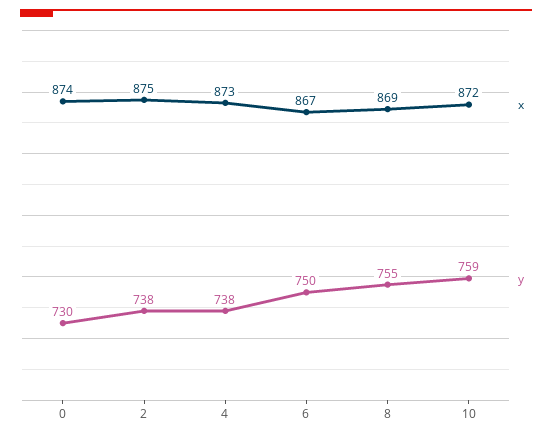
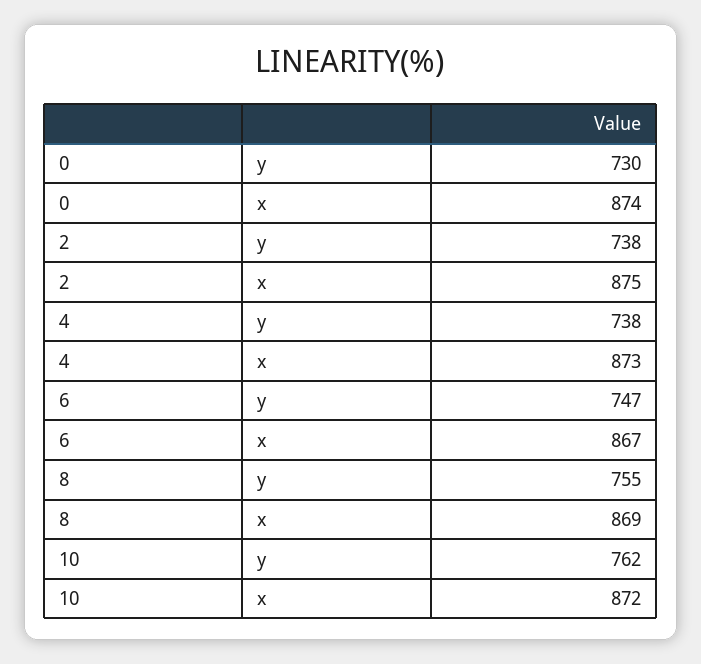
  {
    "x": {
      "0": 874,
      "2": 875,
      "4": 873,
      "6": 867,
      "8": 869,
      "10": 872
    },
    "y": {
      "0": 730,
      "2": 738,
      "4": 738,
-     "6": 750,
+     "6": 747,
      "8": 755,
-     "10": 759
+     "10": 762
    }
  }

